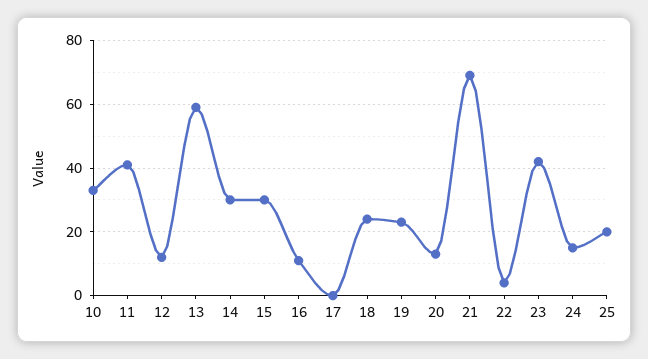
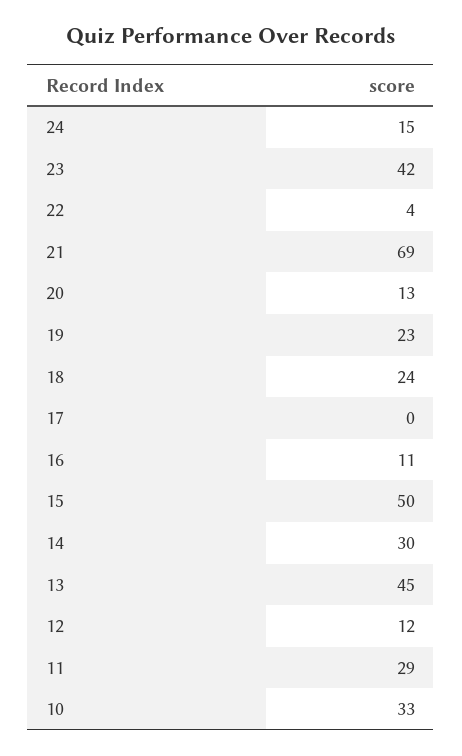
  {
    "10": 33,
-   "11": 40,
+   "11": 29,
    "12": 12,
-   "13": 60,
+   "13": 45,
    "14": 30,
-   "15": 30,
+   "15": 50,
    "16": 11,
    "17": 0,
    "18": 24,
    "19": 23,
    "20": 13,
    "21": 69,
    "22": 4,
    "23": 42,
-   "24": 15,
+   "24": 15
-   "25": 20
  }

